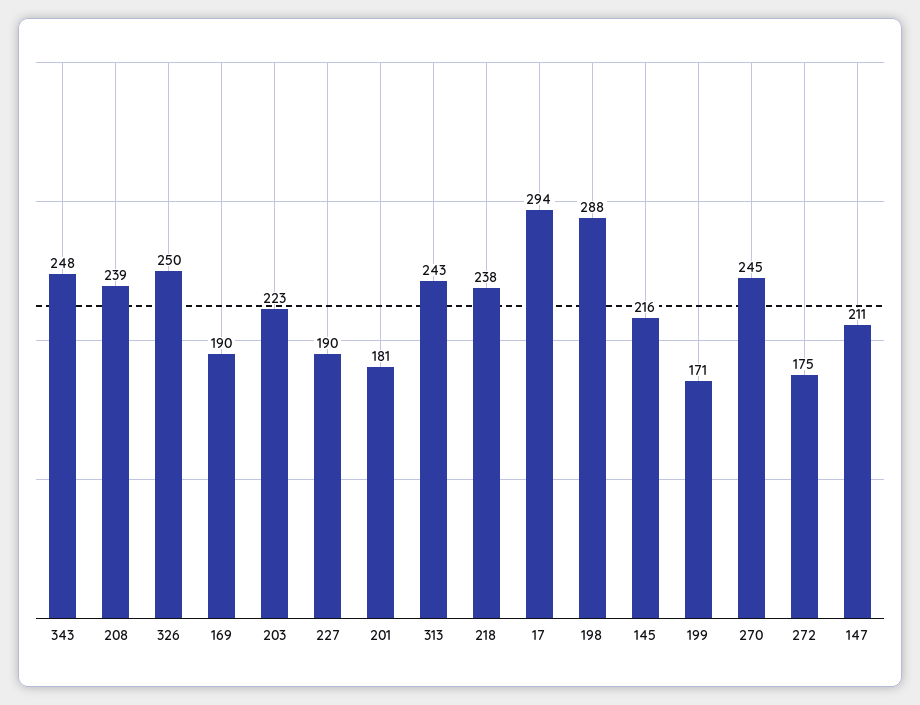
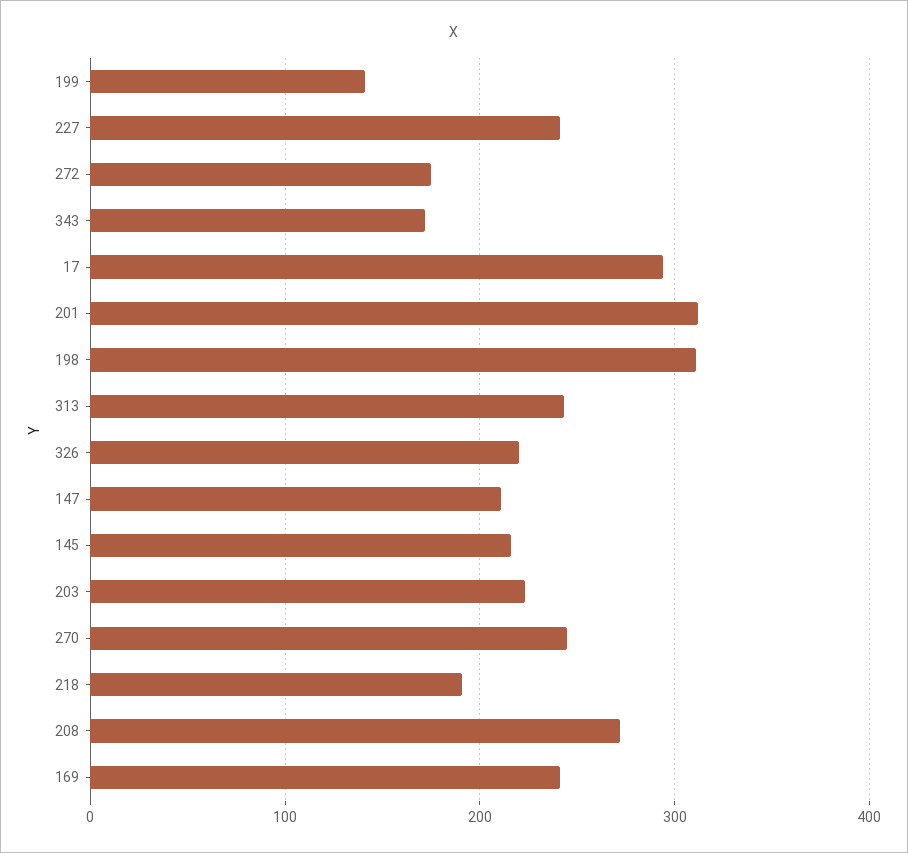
  {
-   "343": 248,
+   "343": 170,
-   "208": 239,
+   "208": 270,
-   "326": 250,
+   "326": 220,
-   "169": 190,
+   "169": 240,
    "203": 223,
-   "227": 190,
+   "227": 240,
-   "201": 181,
+   "201": 310,
    "313": 243,
-   "218": 238,
+   "218": 190,
    "17": 294,
-   "198": 288,
+   "198": 310,
    "145": 216,
-   "199": 171,
+   "199": 140,
    "270": 245,
    "272": 175,
    "147": 211
  }

